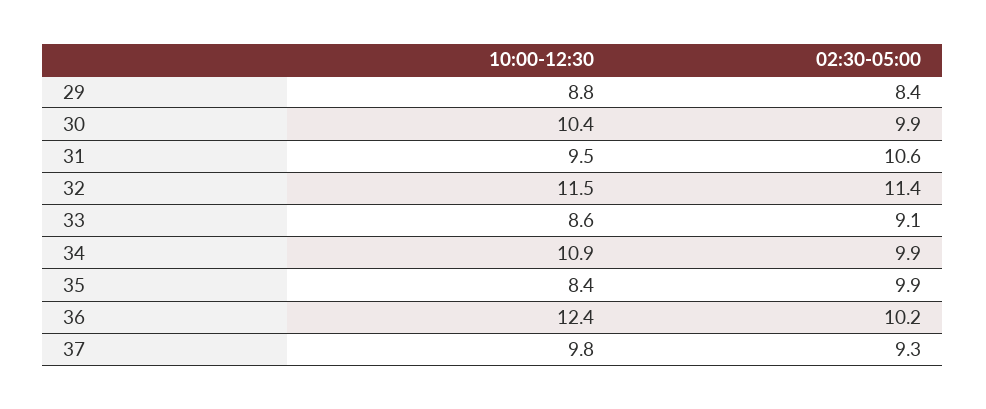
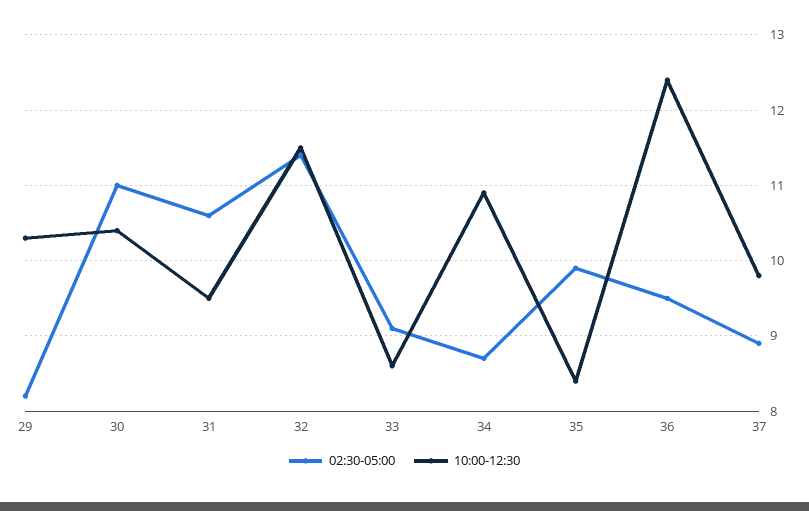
  {
    "10:00-12:30": {
-     "29": 8.8,
+     "29": 10.3,
      "30": 10.4,
      "31": 9.5,
      "32": 11.5,
      "33": 8.6,
      "34": 10.9,
      "35": 8.4,
      "36": 12.4,
      "37": 9.8
    },
    "02:30-05:00": {
-     "29": 8.4,
+     "29": 8.2,
-     "30": 9.9,
+     "30": 11,
      "31": 10.6,
      "32": 11.4,
      "33": 9.1,
-     "34": 9.9,
+     "34": 8.7,
      "35": 9.9,
-     "36": 10.2,
+     "36": 9.5,
-     "37": 9.3
+     "37": 8.9
    }
  }

